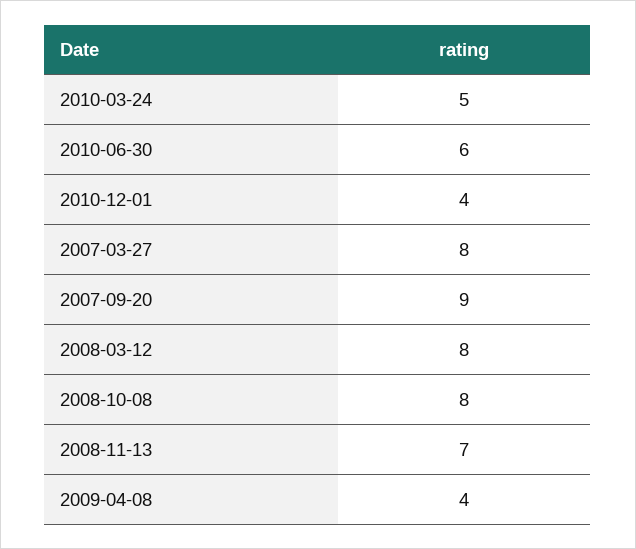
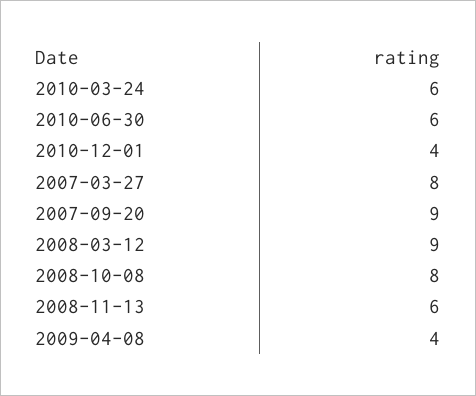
  {
-   "2010-03-24": 5,
+   "2010-03-24": 6,
    "2010-06-30": 6,
    "2010-12-01": 4,
    "2007-03-27": 8,
    "2007-09-20": 9,
-   "2008-03-12": 8,
+   "2008-03-12": 9,
    "2008-10-08": 8,
-   "2008-11-13": 7,
+   "2008-11-13": 6,
    "2009-04-08": 4
  }

